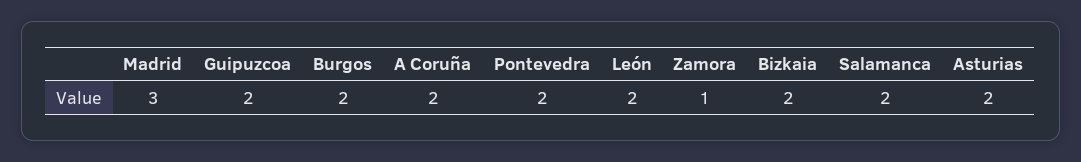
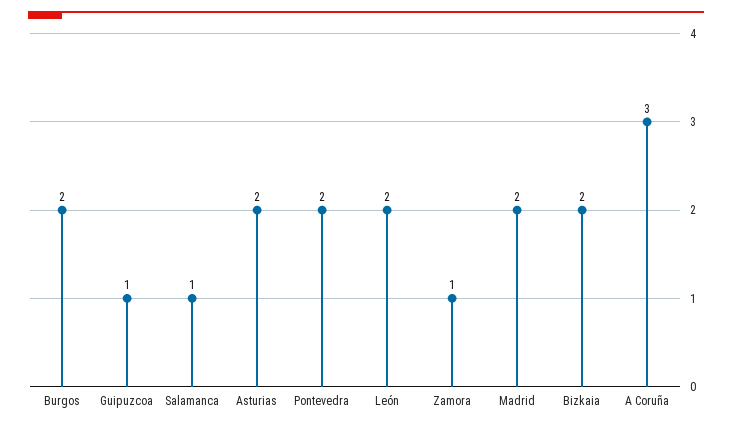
  {
-   "Madrid": 3,
+   "Madrid": 2,
-   "Guipuzcoa": 2,
+   "Guipuzcoa": 1,
    "Burgos": 2,
-   "A Coruña": 2,
+   "A Coruña": 3,
    "Pontevedra": 2,
    "León": 2,
    "Zamora": 1,
    "Bizkaia": 2,
-   "Salamanca": 2,
+   "Salamanca": 1,
    "Asturias": 2
  }

